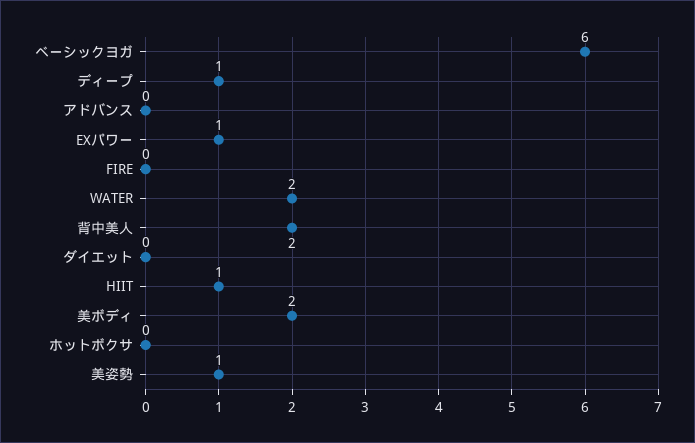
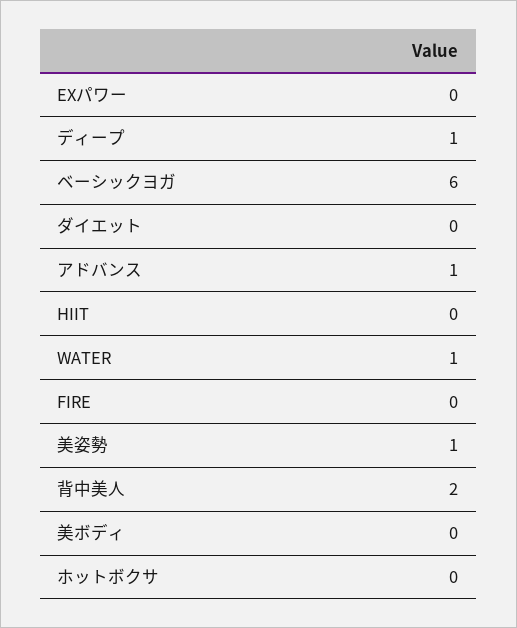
  {
    "ベーシックヨガ": 6,
    "ディープ": 1,
-   "アドバンス": 0,
+   "アドバンス": 1,
-   "EXパワー": 1,
+   "EXパワー": 0,
    "FIRE": 0,
-   "WATER": 2,
+   "WATER": 1,
    "背中美人": 2,
    "ダイエット": 0,
-   "HIIT": 1,
+   "HIIT": 0,
-   "美ボディ": 2,
+   "美ボディ": 0,
    "ホットボクサ": 0,
    "美姿勢": 1
  }

